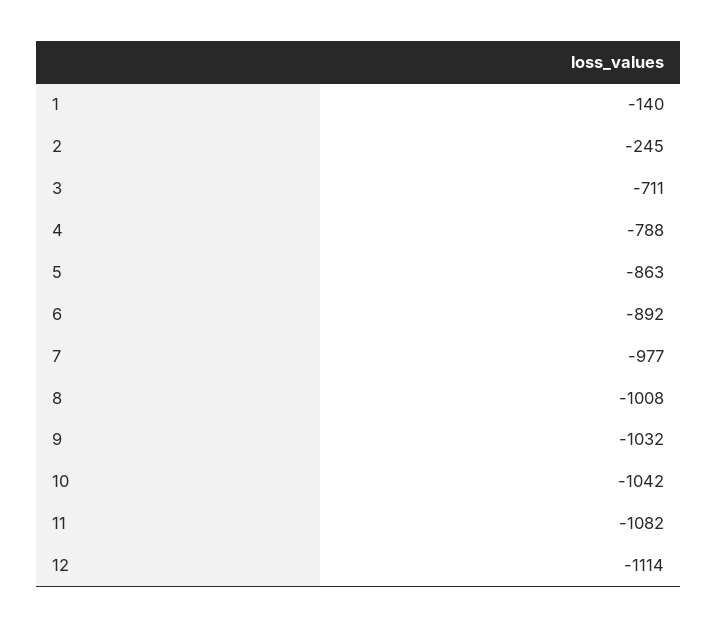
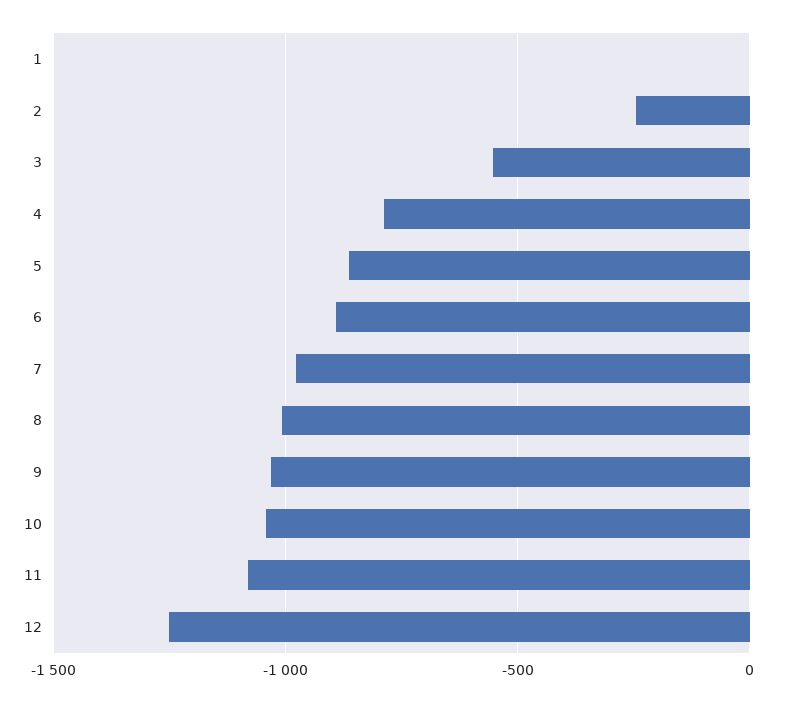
  {
-   "1": -140,
+   "1": 0,
    "2": -245,
-   "3": -711,
+   "3": -550,
    "4": -788,
    "5": -863,
    "6": -892,
    "7": -977,
    "8": -1008,
    "9": -1032,
    "10": -1042,
    "11": -1082,
-   "12": -1114
+   "12": -1250
  }

